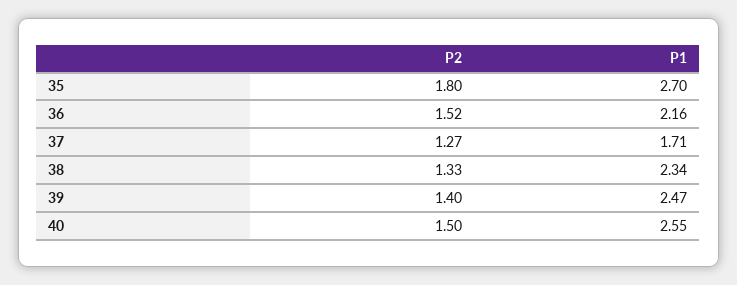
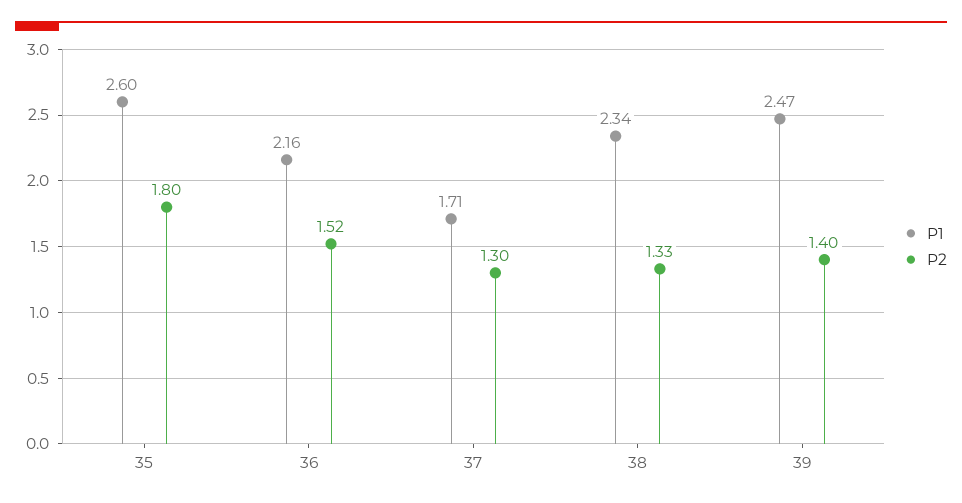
  {
    "P2": {
      "35": 1.8,
      "36": 1.52,
-     "37": 1.27,
+     "37": 1.3,
      "38": 1.33,
-     "39": 1.4,
+     "39": 1.4
-     "40": 1.5
    },
    "P1": {
-     "35": 2.7,
+     "35": 2.6,
      "36": 2.16,
      "37": 1.71,
      "38": 2.34,
-     "39": 2.47,
+     "39": 2.47
-     "40": 2.55
    }
  }

